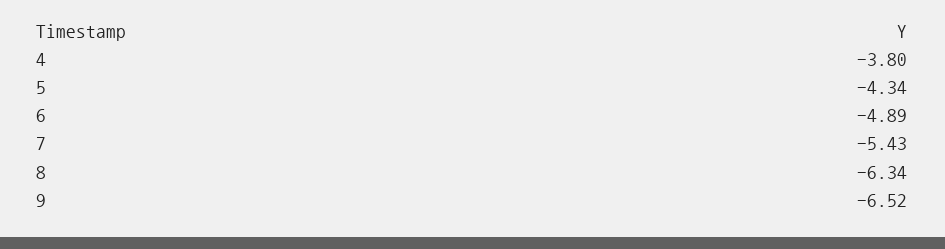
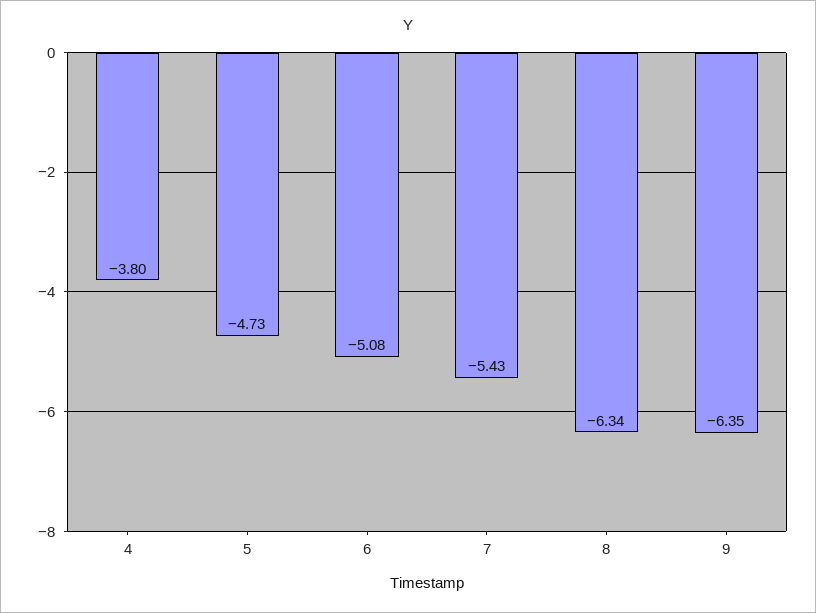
  {
    "4": -3.8,
-   "5": -4.34,
+   "5": -4.73,
-   "6": -4.89,
+   "6": -5.08,
    "7": -5.43,
    "8": -6.34,
-   "9": -6.52
+   "9": -6.35
  }

